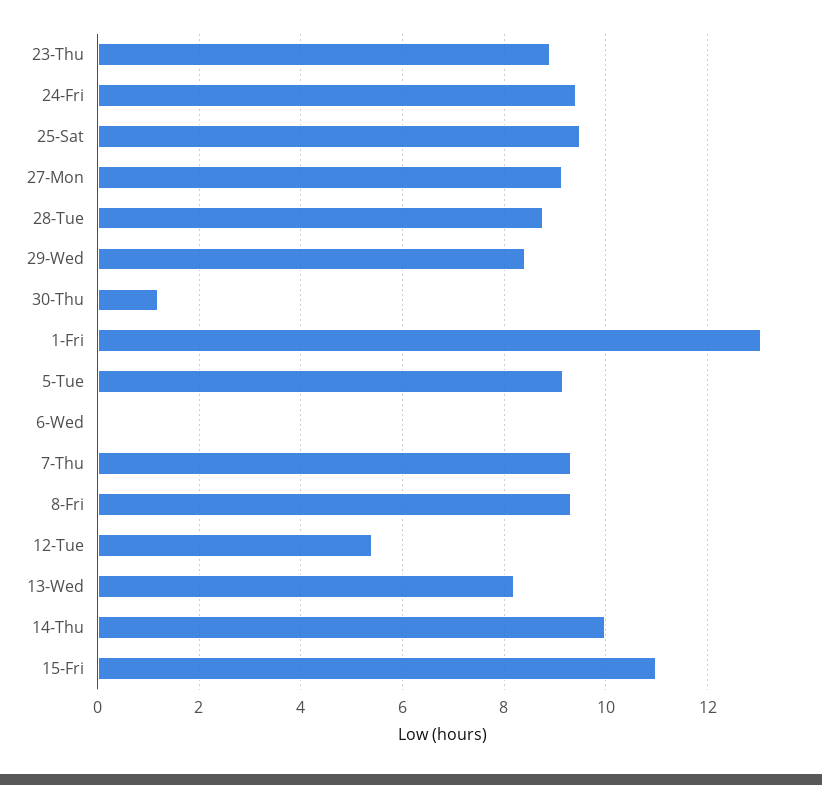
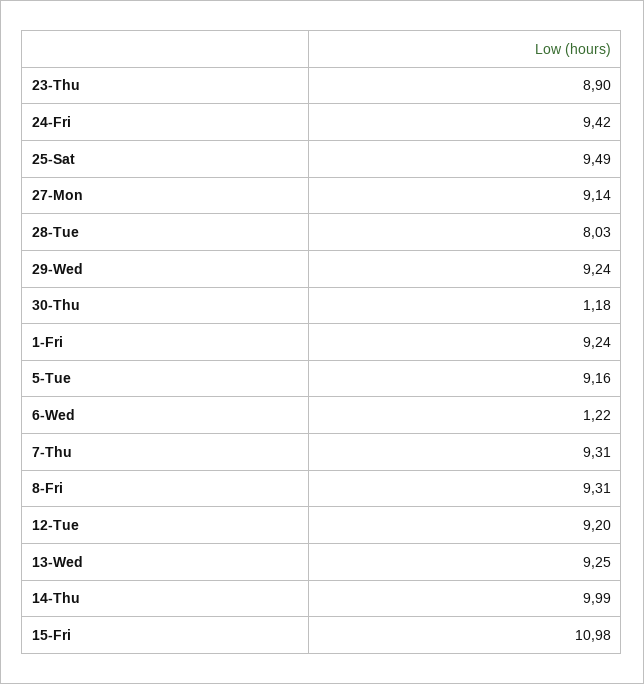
  {
    "23-Thu": 8.9,
    "24-Fri": 9.42,
    "25-Sat": 9.49,
    "27-Mon": 9.14,
-   "28-Tue": 8.8,
+   "28-Tue": 8.03,
-   "29-Wed": 8.4,
+   "29-Wed": 9.24,
    "30-Thu": 1.18,
-   "1-Fri": 13,
+   "1-Fri": 9.24,
    "5-Tue": 9.16,
-   "6-Wed": 0,
+   "6-Wed": 1.22,
    "7-Thu": 9.31,
    "8-Fri": 9.31,
-   "12-Tue": 5.4,
+   "12-Tue": 9.2,
-   "13-Wed": 8.2,
+   "13-Wed": 9.25,
    "14-Thu": 9.99,
    "15-Fri": 10.98
  }

